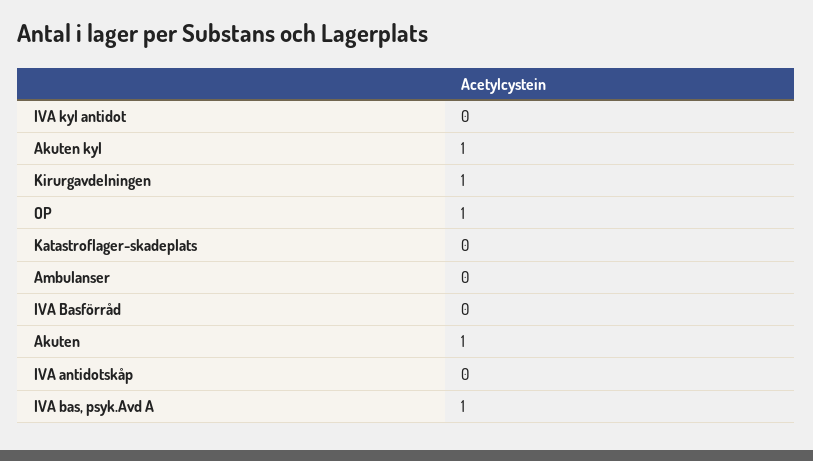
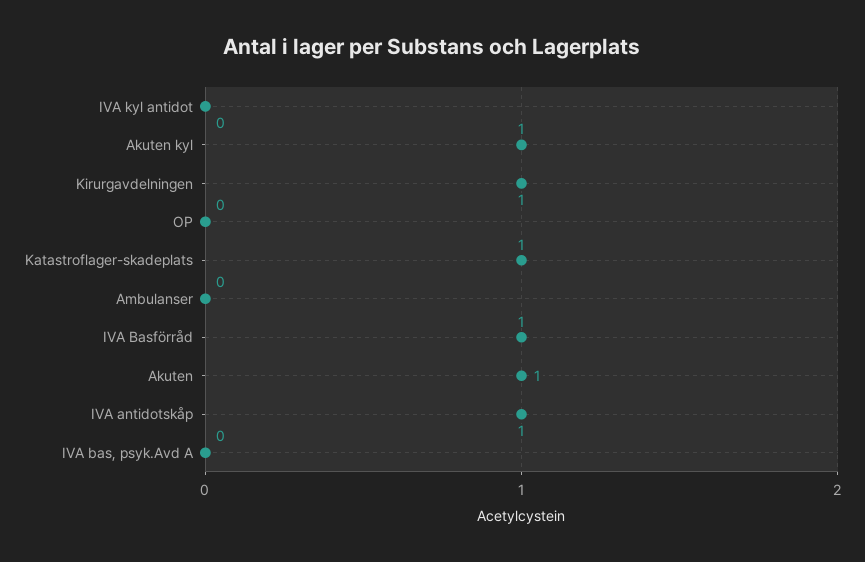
  {
    "IVA kyl antidot": 0,
    "Akuten kyl": 1,
    "Kirurgavdelningen": 1,
-   "OP": 1,
+   "OP": 0,
-   "Katastroflager-skadeplats": 0,
+   "Katastroflager-skadeplats": 1,
    "Ambulanser": 0,
-   "IVA Basförråd": 0,
+   "IVA Basförråd": 1,
    "Akuten": 1,
-   "IVA antidotskåp": 0,
+   "IVA antidotskåp": 1,
-   "IVA bas, psyk.Avd A": 1
+   "IVA bas, psyk.Avd A": 0
  }

